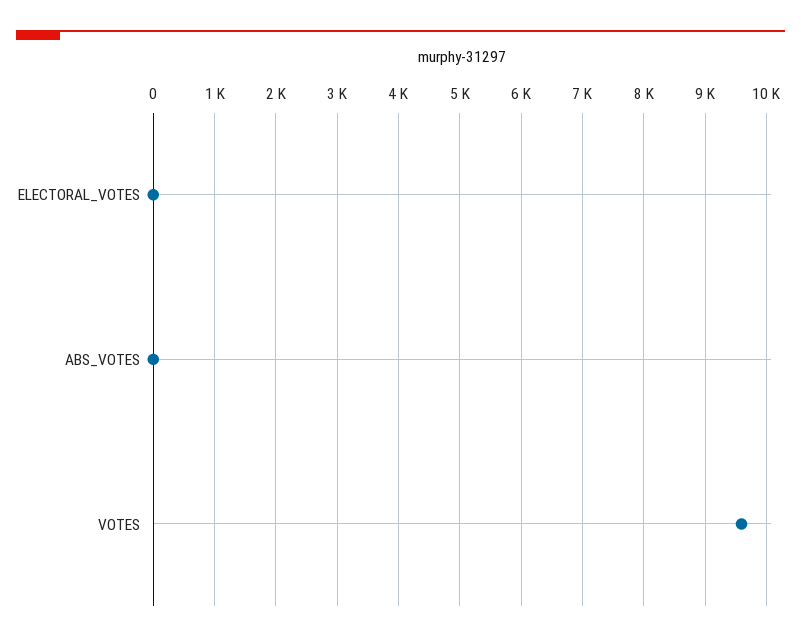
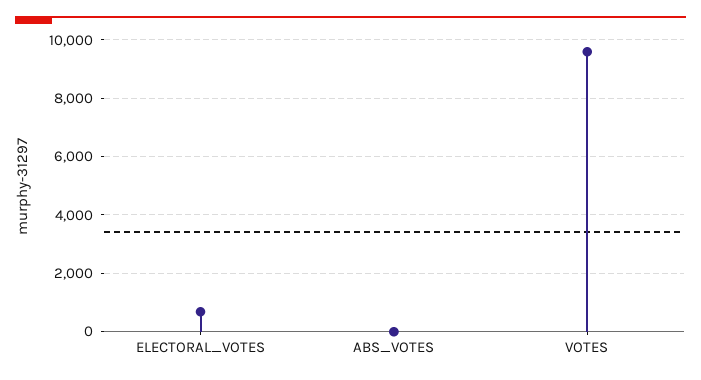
  {
-   "ELECTORAL_VOTES": 0,
+   "ELECTORAL_VOTES": 750,
    "ABS_VOTES": 0,
    "VOTES": 9600
  }

